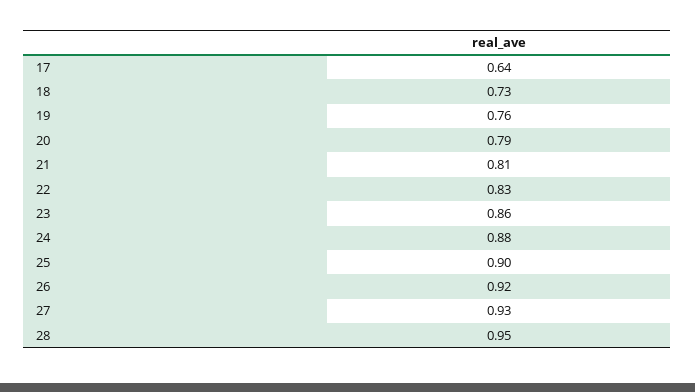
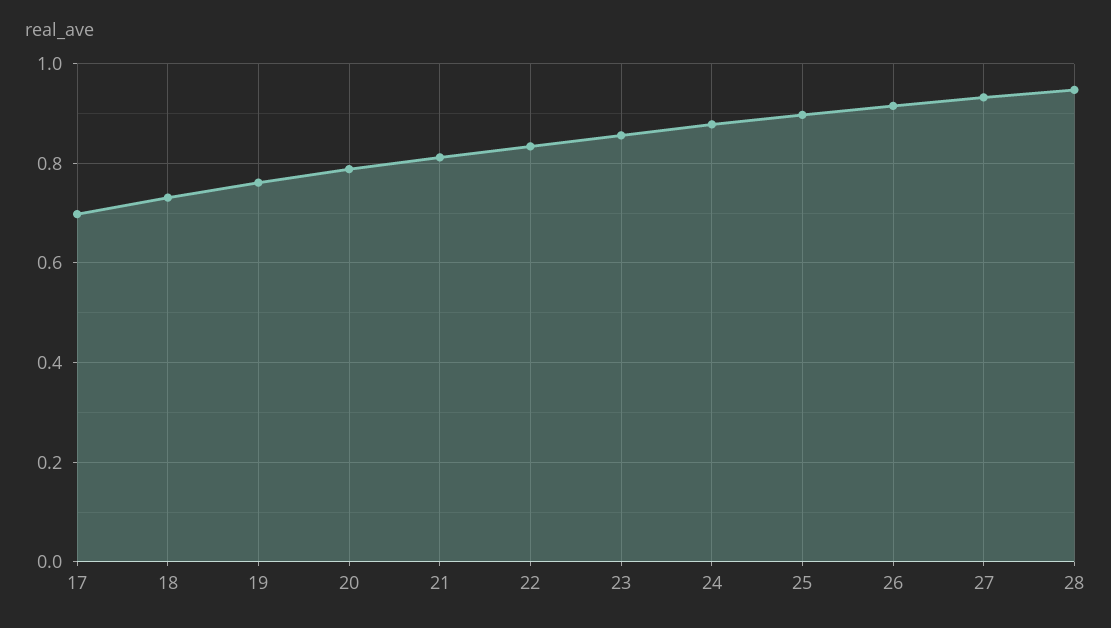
  {
-   "17": 0.64,
+   "17": 0.7,
    "18": 0.73,
    "19": 0.76,
    "20": 0.79,
    "21": 0.81,
    "22": 0.83,
    "23": 0.86,
    "24": 0.88,
    "25": 0.9,
    "26": 0.92,
    "27": 0.93,
    "28": 0.95
  }

